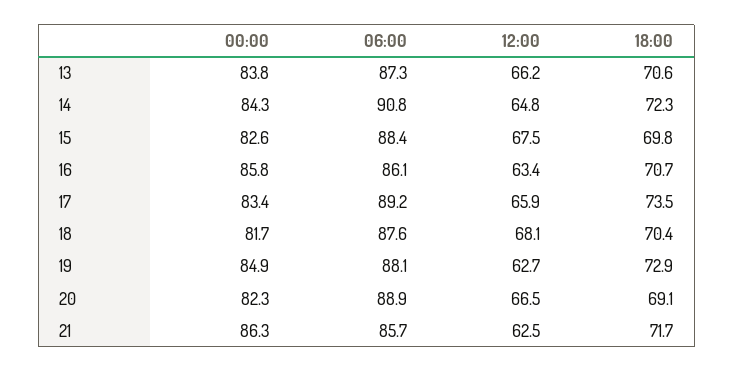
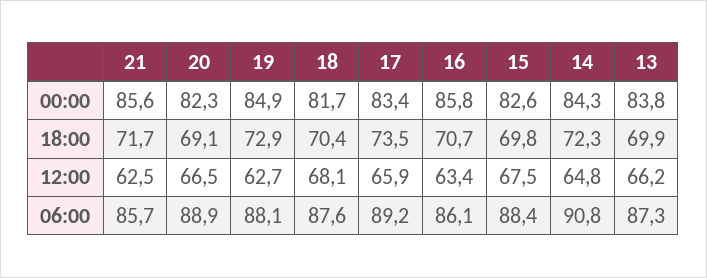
  {
    "00:00": {
      "13": 83.8,
      "14": 84.3,
      "15": 82.6,
      "16": 85.8,
      "17": 83.4,
      "18": 81.7,
      "19": 84.9,
      "20": 82.3,
-     "21": 86.3
+     "21": 85.6
    },
    "06:00": {
      "13": 87.3,
      "14": 90.8,
      "15": 88.4,
      "16": 86.1,
      "17": 89.2,
      "18": 87.6,
      "19": 88.1,
      "20": 88.9,
      "21": 85.7
    },
    "12:00": {
      "13": 66.2,
      "14": 64.8,
      "15": 67.5,
      "16": 63.4,
      "17": 65.9,
      "18": 68.1,
      "19": 62.7,
      "20": 66.5,
      "21": 62.5
    },
    "18:00": {
-     "13": 70.6,
+     "13": 69.9,
      "14": 72.3,
      "15": 69.8,
      "16": 70.7,
      "17": 73.5,
      "18": 70.4,
      "19": 72.9,
      "20": 69.1,
      "21": 71.7
    }
  }

